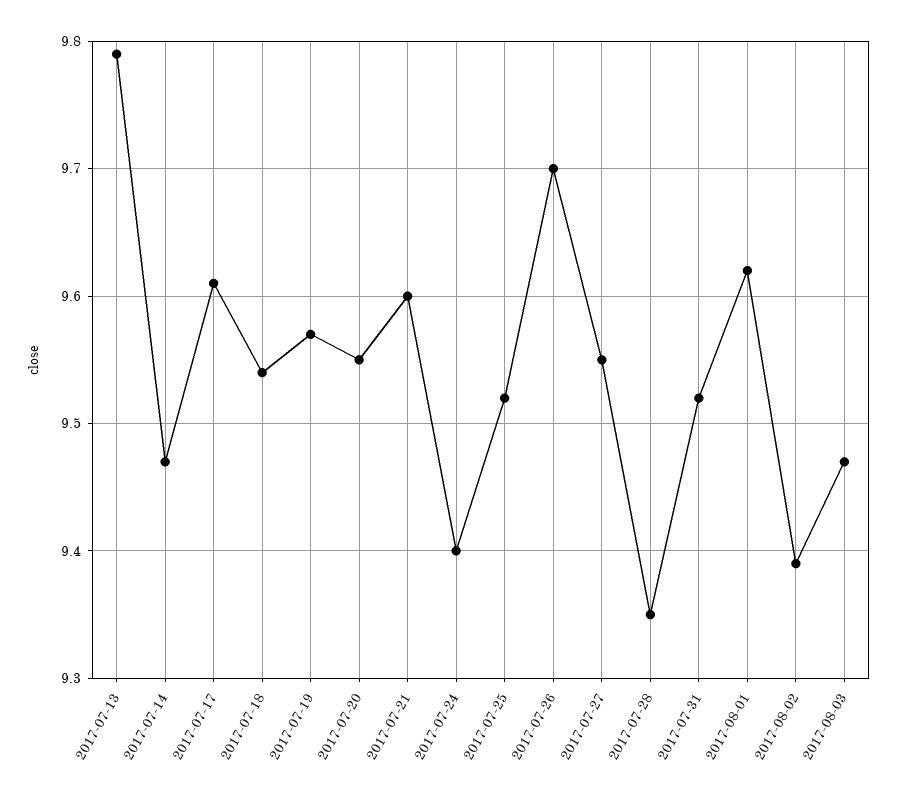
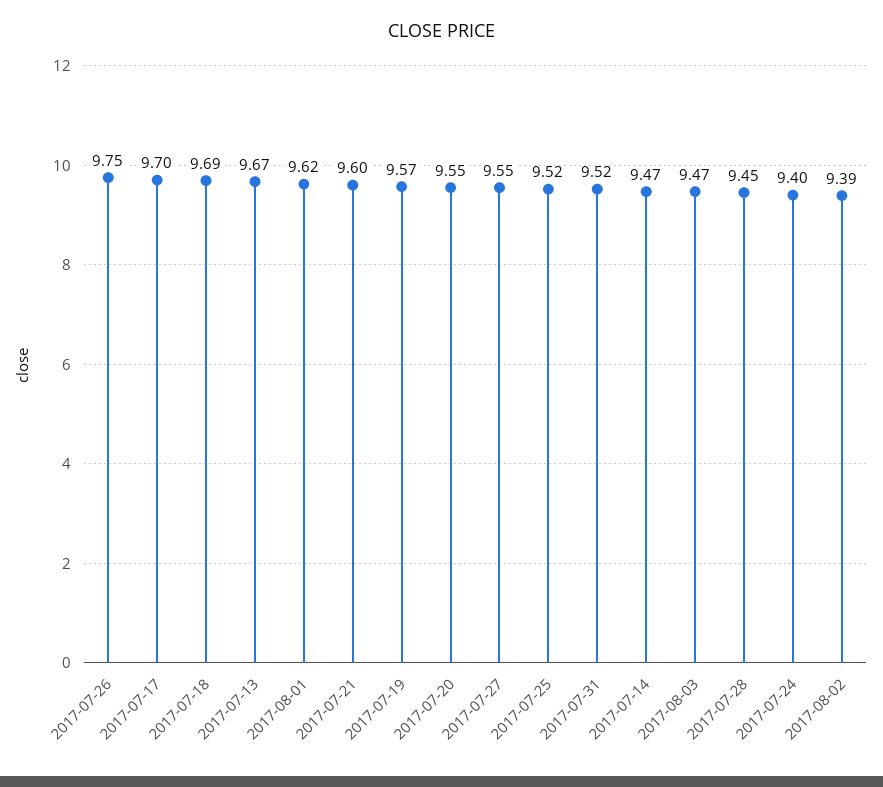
  {
-   "2017-07-13": 9.79,
+   "2017-07-13": 9.67,
    "2017-07-14": 9.47,
-   "2017-07-17": 9.61,
+   "2017-07-17": 9.7,
-   "2017-07-18": 9.54,
+   "2017-07-18": 9.69,
    "2017-07-19": 9.57,
    "2017-07-20": 9.55,
    "2017-07-21": 9.6,
    "2017-07-24": 9.4,
    "2017-07-25": 9.52,
-   "2017-07-26": 9.7,
+   "2017-07-26": 9.75,
    "2017-07-27": 9.55,
-   "2017-07-28": 9.35,
+   "2017-07-28": 9.45,
    "2017-07-31": 9.52,
    "2017-08-01": 9.62,
    "2017-08-02": 9.39,
    "2017-08-03": 9.47
  }

